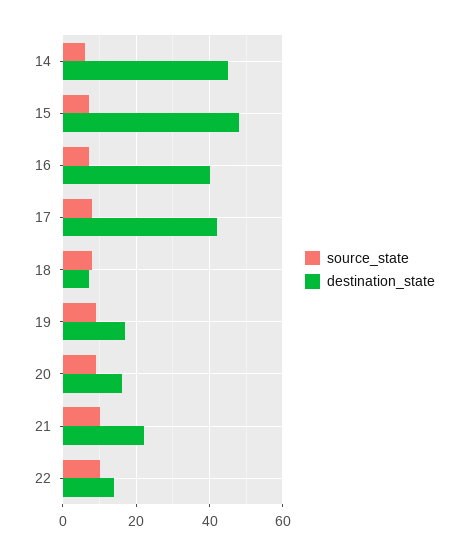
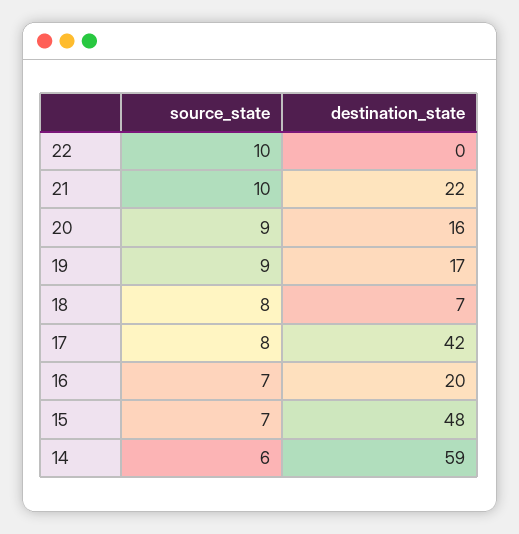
  {
    "source_state": {
      "14": 6,
      "15": 7,
      "16": 7,
      "17": 8,
      "18": 8,
      "19": 9,
      "20": 9,
      "21": 10,
      "22": 10
    },
    "destination_state": {
-     "14": 45,
+     "14": 59,
      "15": 48,
-     "16": 40,
+     "16": 20,
      "17": 42,
      "18": 7,
      "19": 17,
      "20": 16,
      "21": 22,
-     "22": 15
+     "22": 0
    }
  }

